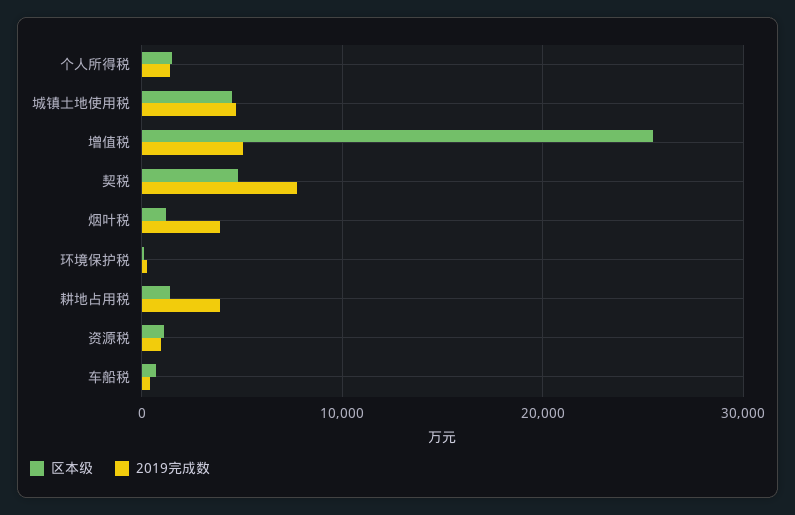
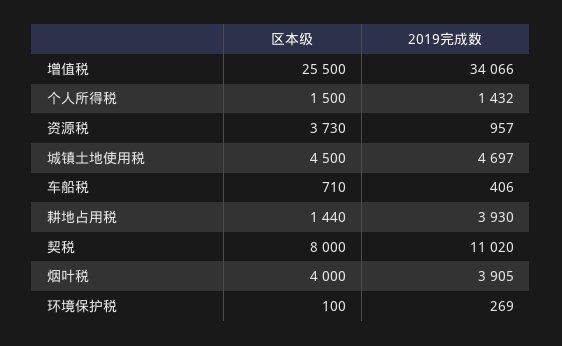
  {
    "区本级": {
      "个人所得税": 1500,
      "城镇土地使用税": 4500,
      "增值税": 25500,
-     "契税": 5000,
+     "契税": 8000,
-     "烟叶税": 1000,
+     "烟叶税": 4000,
      "环境保护税": 100,
      "耕地占用税": 1440,
-     "资源税": 1000,
+     "资源税": 3730,
      "车船税": 710
    },
    "2019完成数": {
      "个人所得税": 1432,
      "城镇土地使用税": 4697,
-     "增值税": 5000,
+     "增值税": 34066,
-     "契税": 8000,
+     "契税": 11020,
      "烟叶税": 3905,
      "环境保护税": 269,
      "耕地占用税": 3930,
      "资源税": 957,
      "车船税": 406
    }
  }

